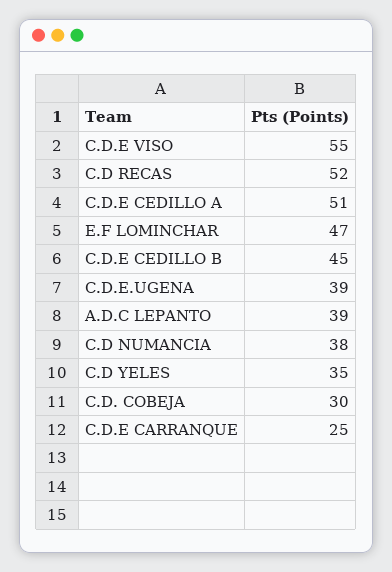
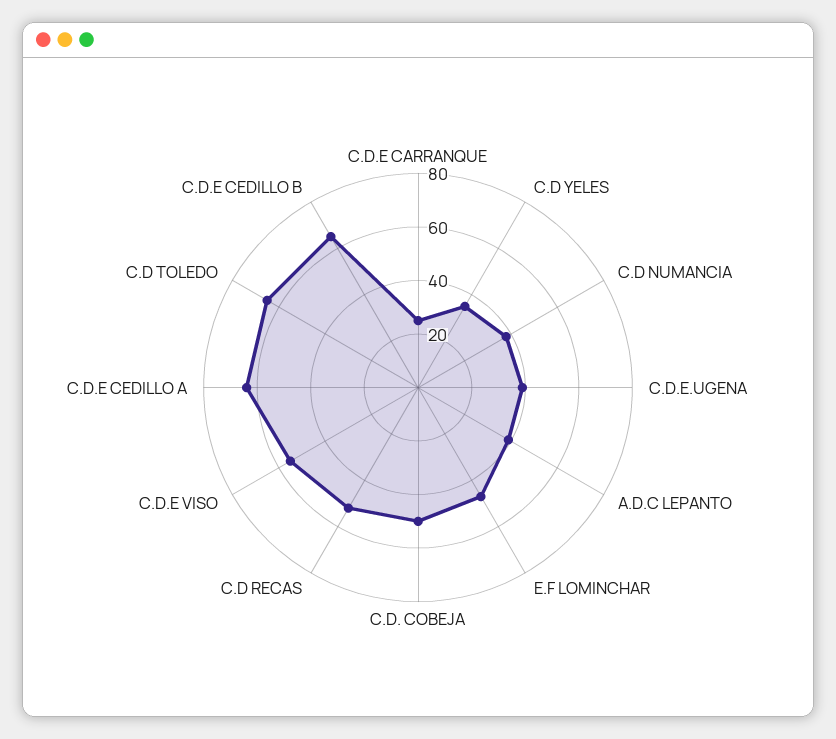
  {
    "C.D.E VISO": 55,
    "C.D RECAS": 52,
-   "C.D.E CEDILLO A": 51,
+   "C.D.E CEDILLO A": 65,
    "E.F LOMINCHAR": 47,
-   "C.D.E CEDILLO B": 45,
+   "C.D.E CEDILLO B": 65,
    "C.D.E.UGENA": 39,
    "A.D.C LEPANTO": 39,
    "C.D NUMANCIA": 38,
    "C.D YELES": 35,
-   "C.D. COBEJA": 30,
+   "C.D. COBEJA": 50,
-   "C.D.E CARRANQUE": 25
+   "C.D.E CARRANQUE": 25,
+   "C.D TOLEDO": 65
  }

